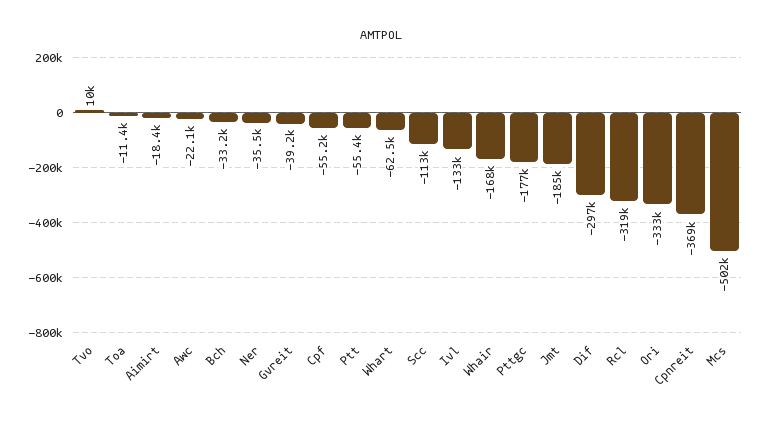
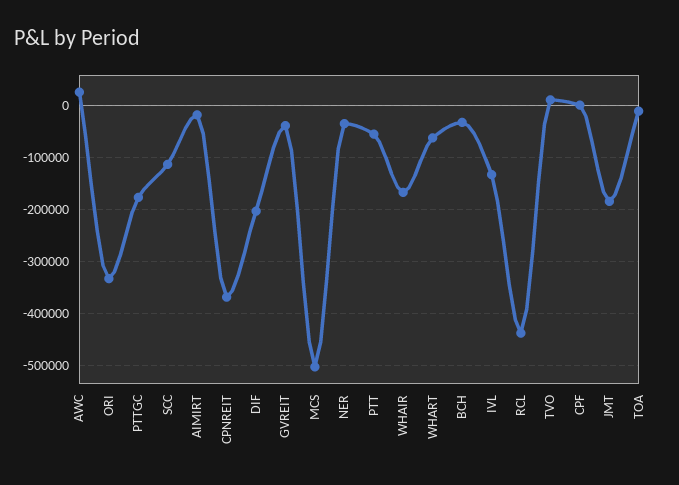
  {
    "Tvo": 10000,
    "Toa": -11400,
    "Aimirt": -18400,
-   "Awc": -22100,
+   "Awc": 20000,
    "Bch": -33200,
    "Ner": -35500,
    "Gvreit": -39200,
-   "Cpf": -55200,
+   "Cpf": 0,
    "Ptt": -55400,
    "Whart": -62500,
    "Scc": -113000,
    "Ivl": -133000,
    "Whair": -168000,
    "Pttgc": -177000,
    "Jmt": -185000,
-   "Dif": -297000,
+   "Dif": -200000,
-   "Rcl": -319000,
+   "Rcl": -440000,
    "Ori": -333000,
    "Cpnreit": -369000,
    "Mcs": -502000
  }

